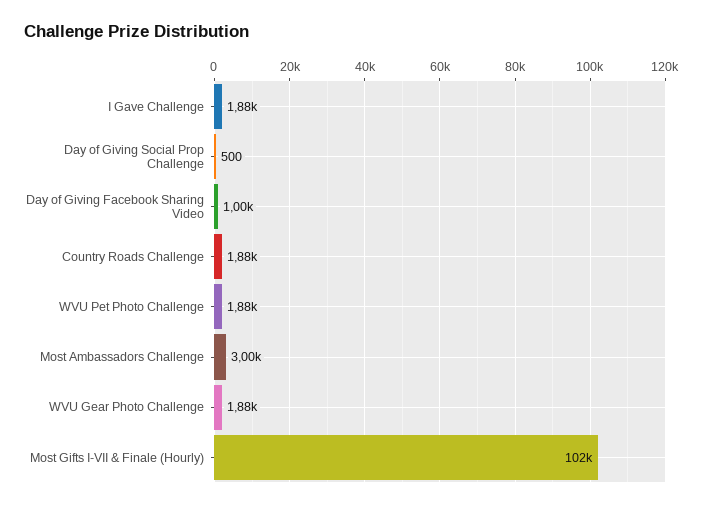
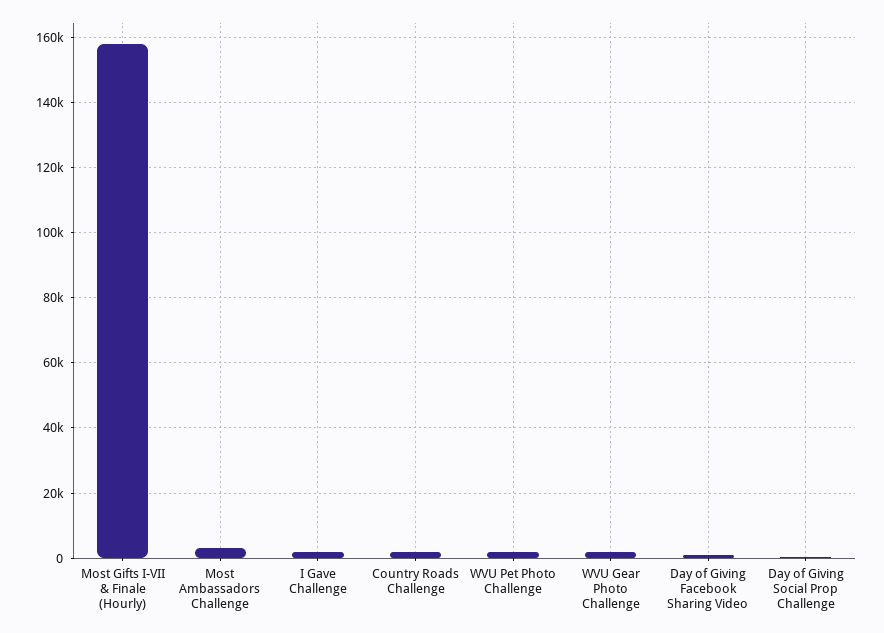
  {
    "I Gave Challenge": 1880,
    "Day of Giving Social Prop Challenge": 500,
    "Day of Giving Facebook Sharing Video": 1000,
    "Country Roads Challenge": 1880,
    "WVU Pet Photo Challenge": 1880,
    "Most Ambassadors Challenge": 3000,
    "WVU Gear Photo Challenge": 1880,
-   "Most Gifts I-VII & Finale (Hourly)": 102000
+   "Most Gifts I-VII & Finale (Hourly)": 158000
  }

